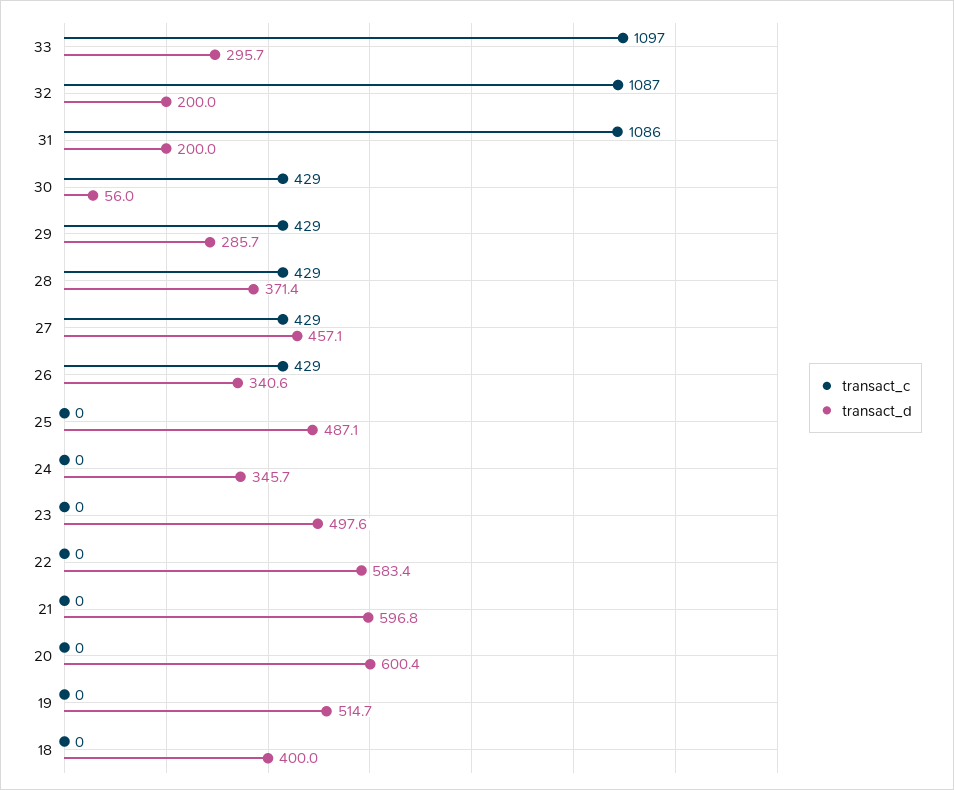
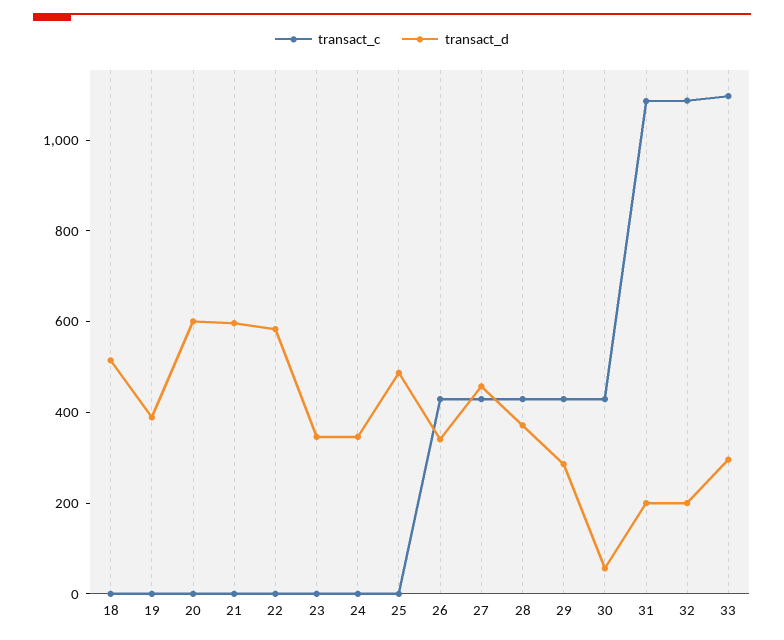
  {
    "transact_c": {
      "33": 1097,
      "32": 1087,
      "31": 1086,
      "30": 429,
      "29": 429,
      "28": 429,
      "27": 429,
      "26": 429,
      "25": 0,
      "24": 0,
      "23": 0,
      "22": 0,
      "21": 0,
      "20": 0,
      "19": 0,
      "18": 0
    },
    "transact_d": {
      "33": 295.7,
      "32": 200,
      "31": 200,
      "30": 56,
      "29": 285.7,
      "28": 371.4,
      "27": 457.1,
      "26": 340.6,
      "25": 487.1,
      "24": 345.7,
-     "23": 497.6,
+     "23": 350,
      "22": 583.4,
      "21": 596.8,
      "20": 600.4,
-     "19": 514.7,
+     "19": 400,
-     "18": 400
+     "18": 500
    }
  }

